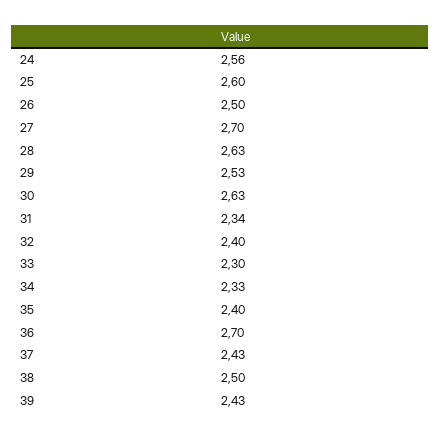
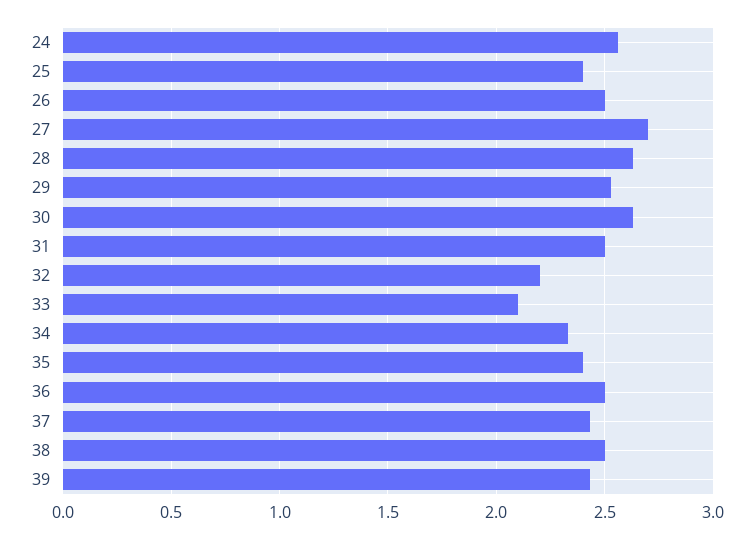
  {
    "24": 2.56,
-   "25": 2.6,
+   "25": 2.4,
    "26": 2.5,
    "27": 2.7,
    "28": 2.63,
    "29": 2.53,
    "30": 2.63,
-   "31": 2.34,
+   "31": 2.5,
-   "32": 2.4,
+   "32": 2.2,
-   "33": 2.3,
+   "33": 2.1,
    "34": 2.33,
    "35": 2.4,
-   "36": 2.7,
+   "36": 2.5,
    "37": 2.43,
    "38": 2.5,
    "39": 2.43
  }

